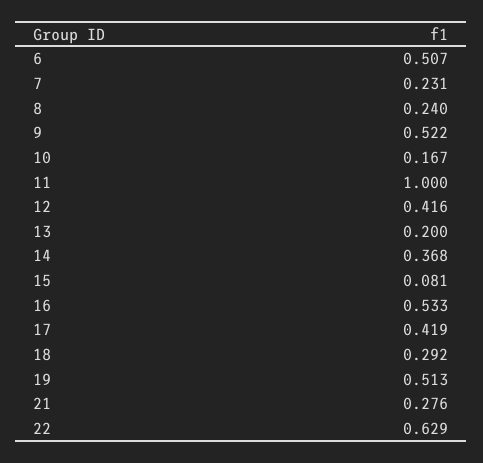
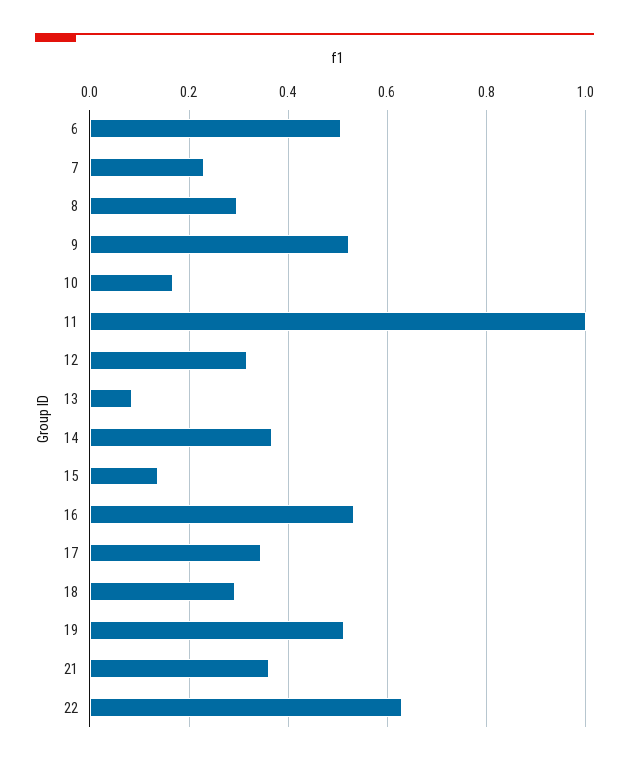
  {
    "6": 0.507,
    "7": 0.231,
-   "8": 0.24,
+   "8": 0.3,
    "9": 0.522,
    "10": 0.167,
    "11": 1,
-   "12": 0.416,
+   "12": 0.32,
-   "13": 0.2,
+   "13": 0.08,
    "14": 0.368,
-   "15": 0.081,
+   "15": 0.14,
    "16": 0.533,
-   "17": 0.419,
+   "17": 0.34,
    "18": 0.292,
    "19": 0.513,
-   "21": 0.276,
+   "21": 0.36,
    "22": 0.629
  }

